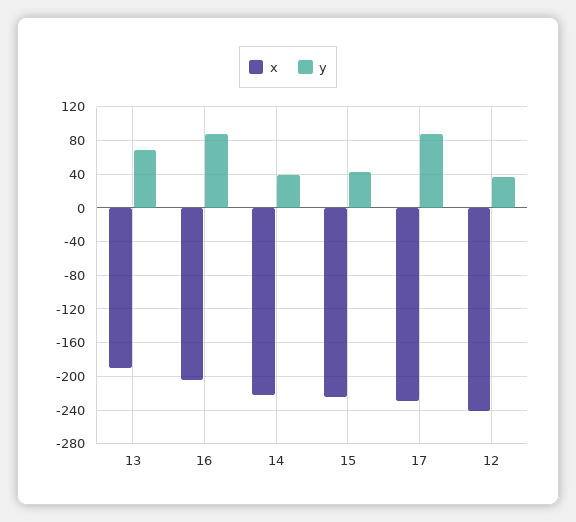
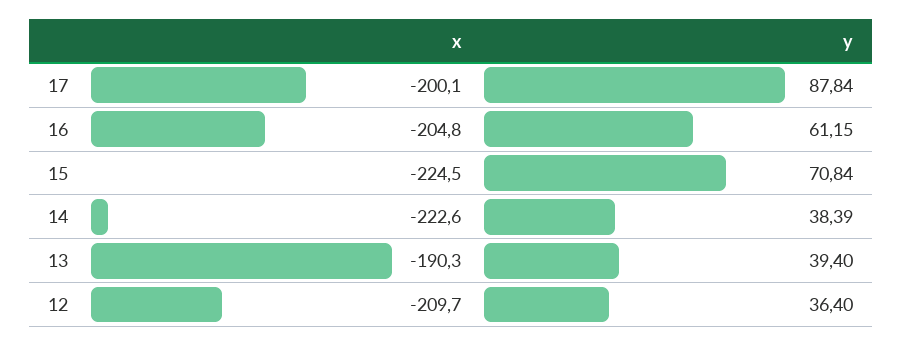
  {
    "x": {
      "13": -190.3,
      "16": -204.8,
      "14": -222.6,
      "15": -224.5,
-     "17": -230,
+     "17": -200.1,
-     "12": -240
+     "12": -209.7
    },
    "y": {
-     "13": 70,
+     "13": 39.4,
-     "16": 90,
+     "16": 61.15,
      "14": 38.39,
-     "15": 40,
+     "15": 70.84,
      "17": 87.84,
      "12": 36.4
    }
  }

